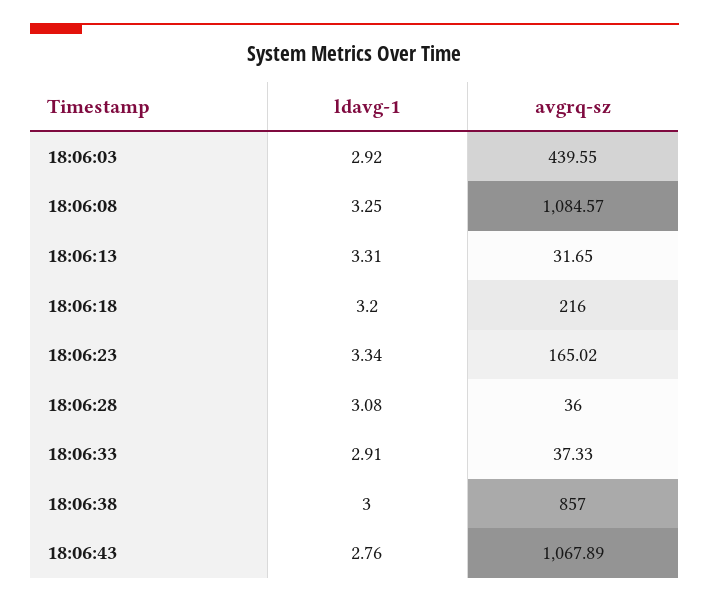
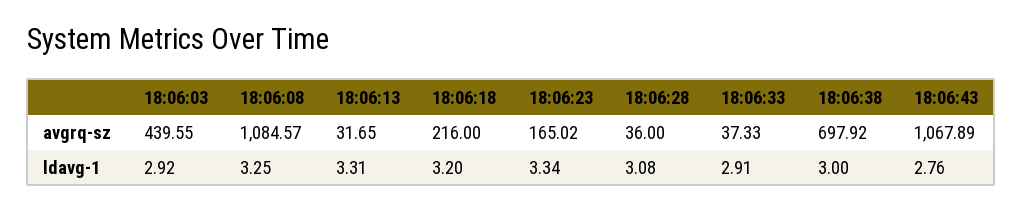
  {
    "ldavg-1": {
      "18:06:03": 2.92,
      "18:06:08": 3.25,
      "18:06:13": 3.31,
      "18:06:18": 3.2,
      "18:06:23": 3.34,
      "18:06:28": 3.08,
      "18:06:33": 2.91,
      "18:06:38": 3,
      "18:06:43": 2.76
    },
    "avgrq-sz": {
      "18:06:03": 439.55,
      "18:06:08": 1084.57,
      "18:06:13": 31.65,
      "18:06:18": 216,
      "18:06:23": 165.02,
      "18:06:28": 36,
      "18:06:33": 37.33,
-     "18:06:38": 857,
+     "18:06:38": 697.92,
      "18:06:43": 1067.89
    }
  }

